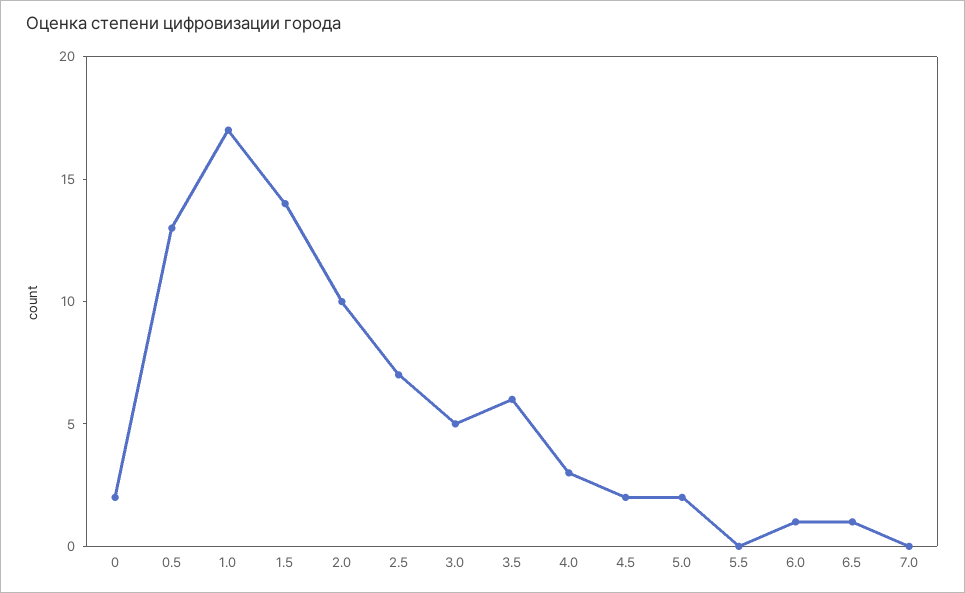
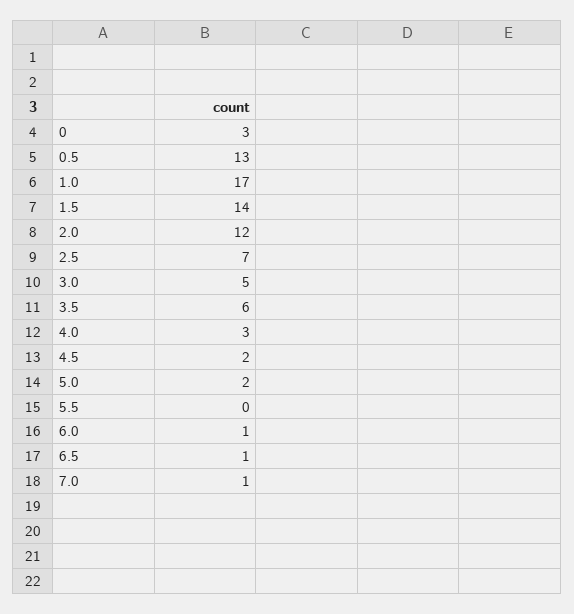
  {
-   "0": 2,
+   "0": 3,
    "0.5": 13,
    "1.0": 17,
    "1.5": 14,
-   "2.0": 10,
+   "2.0": 12,
    "2.5": 7,
    "3.0": 5,
    "3.5": 6,
    "4.0": 3,
    "4.5": 2,
    "5.0": 2,
    "5.5": 0,
    "6.0": 1,
    "6.5": 1,
-   "7.0": 0
+   "7.0": 1
  }

